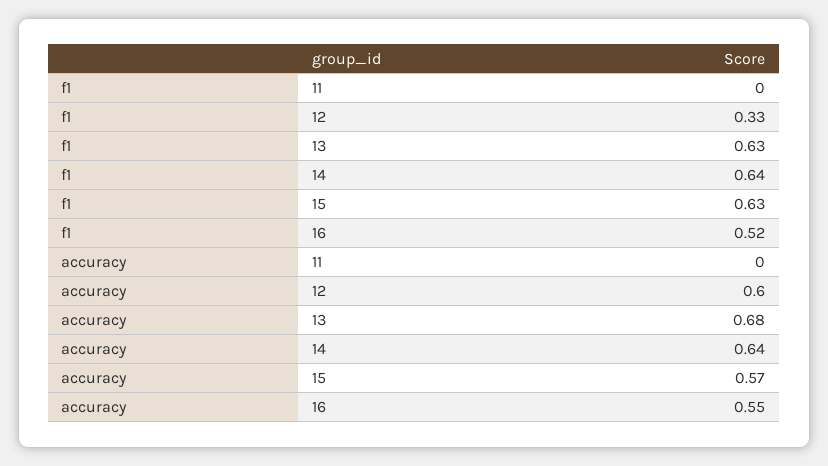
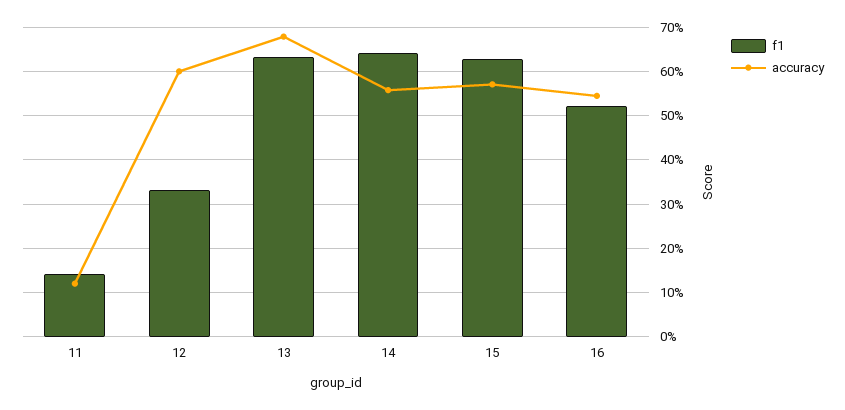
  {
    "f1": {
-     "11": 0,
+     "11": 0.14,
      "12": 0.33,
      "13": 0.63,
      "14": 0.64,
      "15": 0.63,
      "16": 0.52
    },
    "accuracy": {
-     "11": 0,
+     "11": 0.12,
      "12": 0.6,
      "13": 0.68,
-     "14": 0.64,
+     "14": 0.56,
      "15": 0.57,
      "16": 0.55
    }
  }

